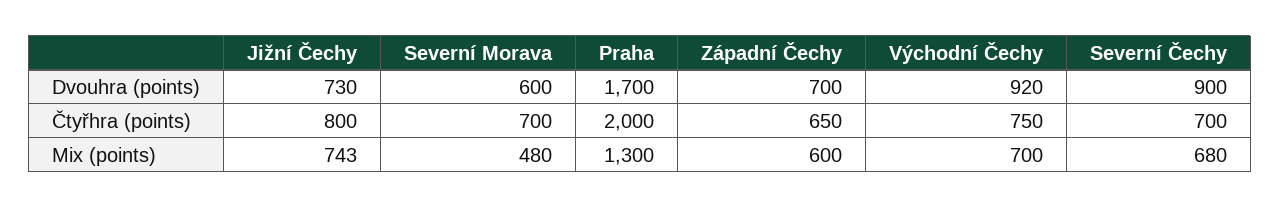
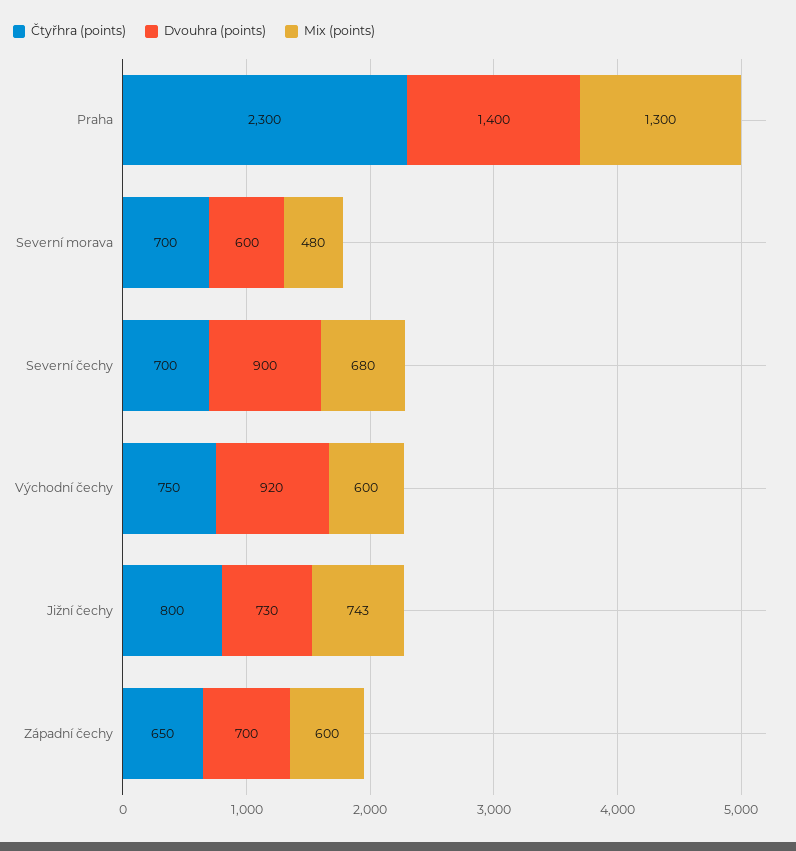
  {
    "Dvouhra (points)": {
      "Jižní Čechy": 730,
      "Severní Morava": 600,
-     "Praha": 1700,
+     "Praha": 1400,
      "Západní Čechy": 700,
      "Východní Čechy": 920,
      "Severní Čechy": 900
    },
    "Čtyřhra (points)": {
      "Jižní Čechy": 800,
      "Severní Morava": 700,
-     "Praha": 2000,
+     "Praha": 2300,
      "Západní Čechy": 650,
      "Východní Čechy": 750,
      "Severní Čechy": 700
    },
    "Mix (points)": {
      "Jižní Čechy": 743,
      "Severní Morava": 480,
      "Praha": 1300,
      "Západní Čechy": 600,
-     "Východní Čechy": 700,
+     "Východní Čechy": 600,
      "Severní Čechy": 680
    }
  }

